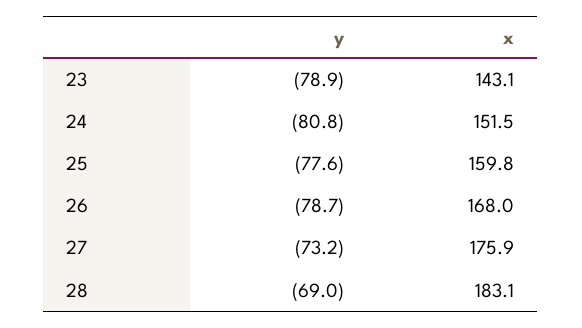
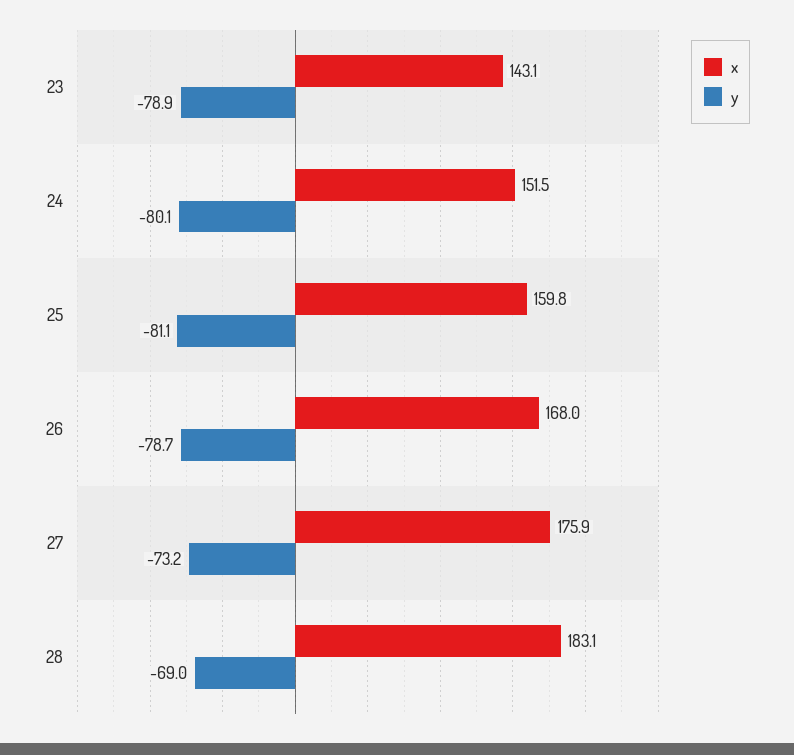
  {
    "y": {
      "23": -78.9,
-     "24": -80.8,
+     "24": -80.1,
-     "25": -77.6,
+     "25": -81.1,
      "26": -78.7,
      "27": -73.2,
      "28": -69
    },
    "x": {
      "23": 143.1,
      "24": 151.5,
      "25": 159.8,
      "26": 168,
      "27": 175.9,
      "28": 183.1
    }
  }

